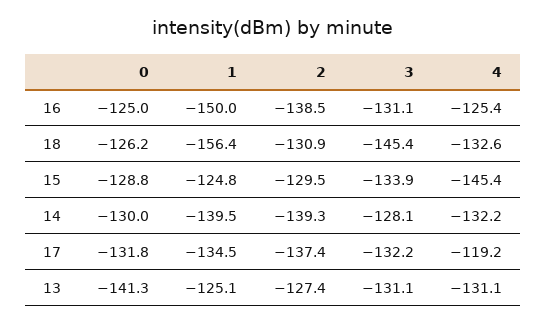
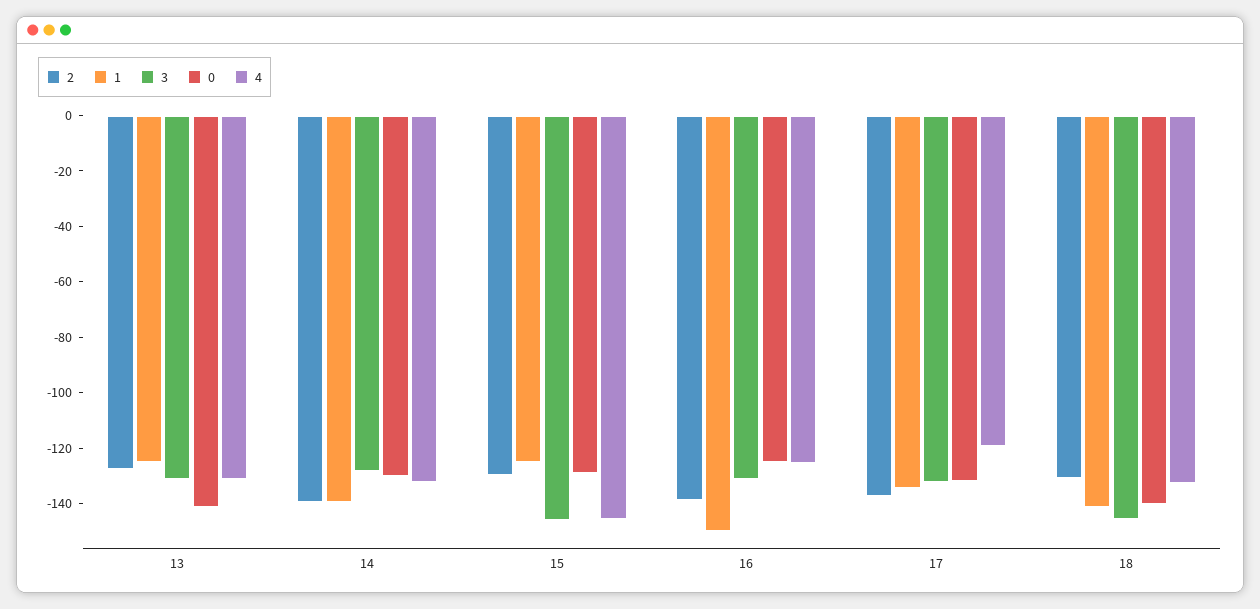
  {
    "0": {
      "16": -125,
-     "18": -126.2,
+     "18": -140,
      "15": -128.8,
      "14": -130,
      "17": -131.8,
      "13": -141.3
    },
    "1": {
      "16": -150,
-     "18": -156.4,
+     "18": -140,
      "15": -124.8,
      "14": -139.5,
      "17": -134.5,
      "13": -125.1
    },
    "2": {
      "16": -138.5,
      "18": -130.9,
      "15": -129.5,
      "14": -139.3,
      "17": -137.4,
      "13": -127.4
    },
    "3": {
      "16": -131.1,
      "18": -145.4,
-     "15": -133.9,
+     "15": -145,
      "14": -128.1,
      "17": -132.2,
      "13": -131.1
    },
    "4": {
      "16": -125.4,
      "18": -132.6,
      "15": -145.4,
      "14": -132.2,
      "17": -119.2,
      "13": -131.1
    }
  }

